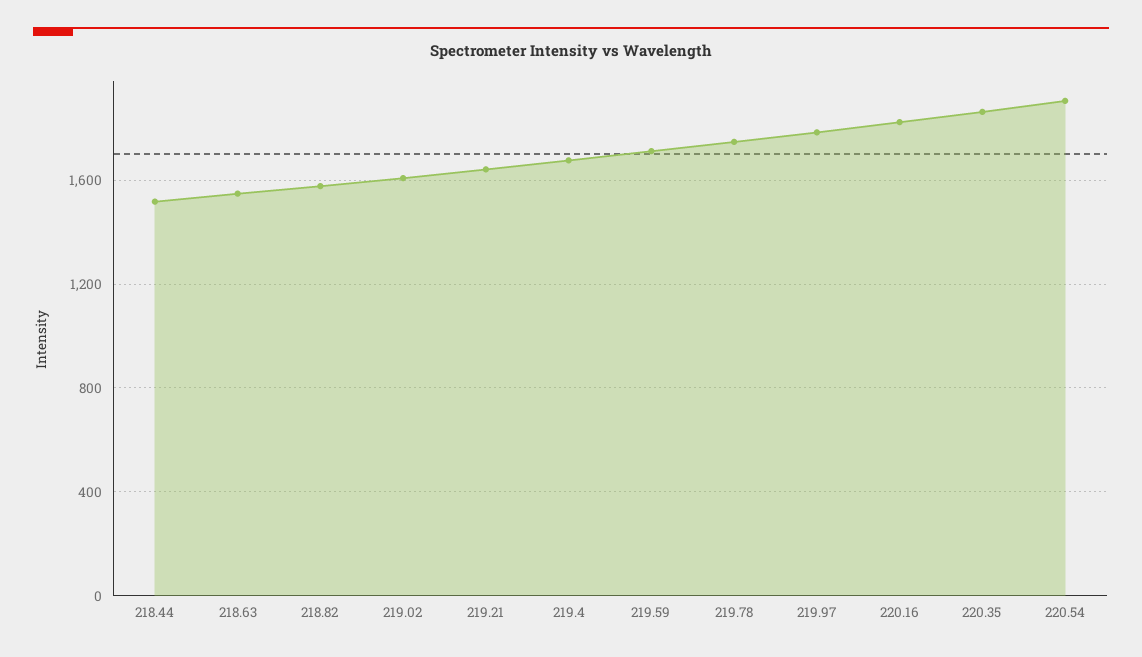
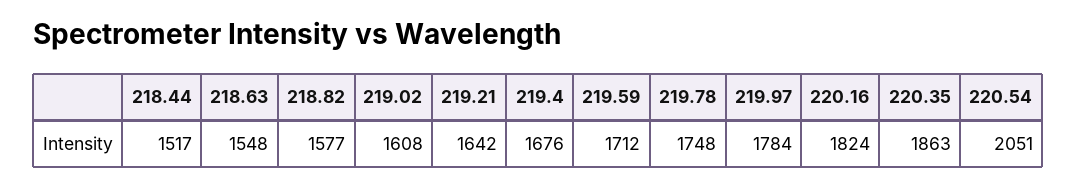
  {
    "218.44": 1517,
    "218.63": 1548,
    "218.82": 1577,
    "219.02": 1608,
    "219.21": 1642,
    "219.4": 1676,
    "219.59": 1712,
    "219.78": 1748,
    "219.97": 1784,
    "220.16": 1824,
    "220.35": 1863,
-   "220.54": 1900
+   "220.54": 2051
  }

